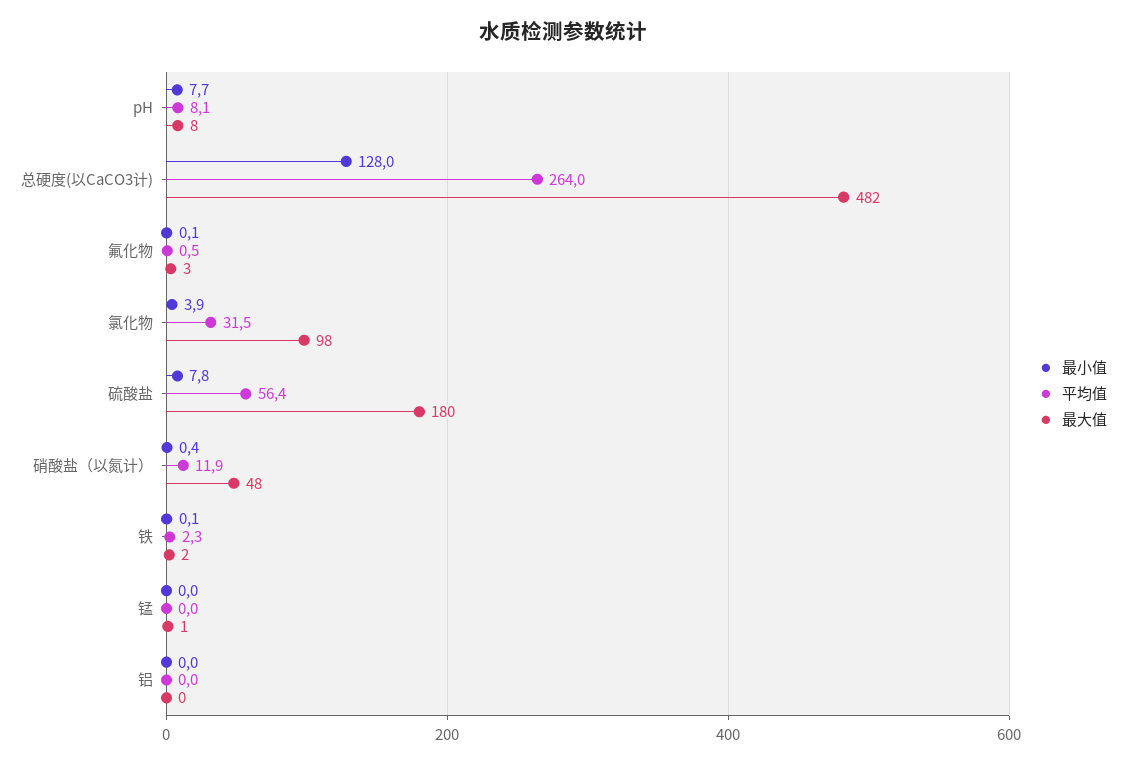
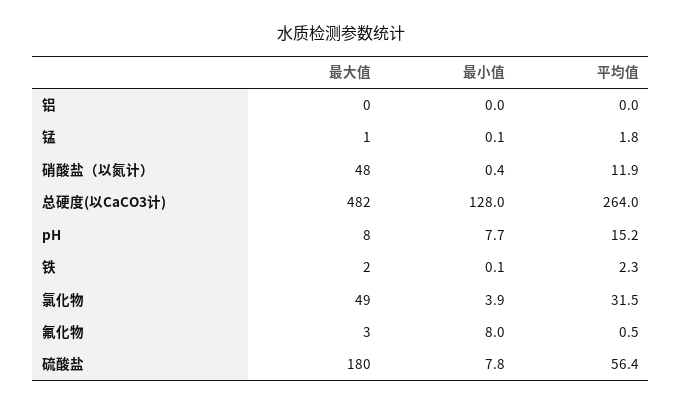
  {
    "最小值": {
      "pH": 7.7,
      "总硬度(以CaCO3计)": 128,
-     "氟化物": 0.1,
+     "氟化物": 8,
      "氯化物": 3.9,
      "硫酸盐": 7.8,
      "硝酸盐（以氮计）": 0.4,
      "铁": 0.1,
-     "锰": 0,
+     "锰": 0.1,
      "铝": 0
    },
    "平均值": {
-     "pH": 8.1,
+     "pH": 15.2,
      "总硬度(以CaCO3计)": 264,
      "氟化物": 0.5,
      "氯化物": 31.5,
      "硫酸盐": 56.4,
      "硝酸盐（以氮计）": 11.9,
      "铁": 2.3,
-     "锰": 0,
+     "锰": 1.8,
      "铝": 0
    },
    "最大值": {
      "pH": 8,
      "总硬度(以CaCO3计)": 482,
      "氟化物": 3,
-     "氯化物": 98,
+     "氯化物": 49,
      "硫酸盐": 180,
      "硝酸盐（以氮计）": 48,
      "铁": 2,
      "锰": 1,
      "铝": 0
    }
  }

